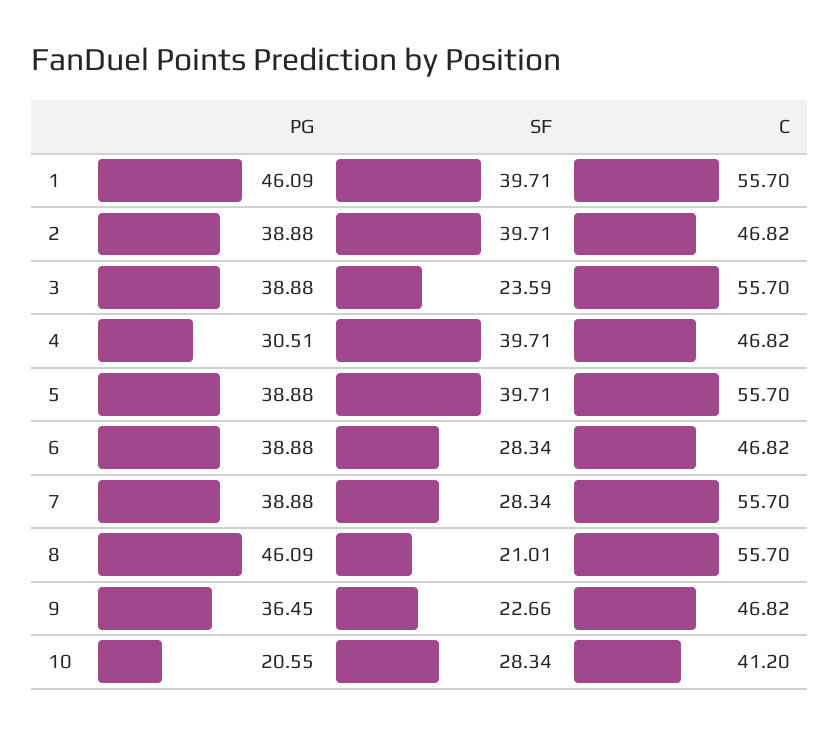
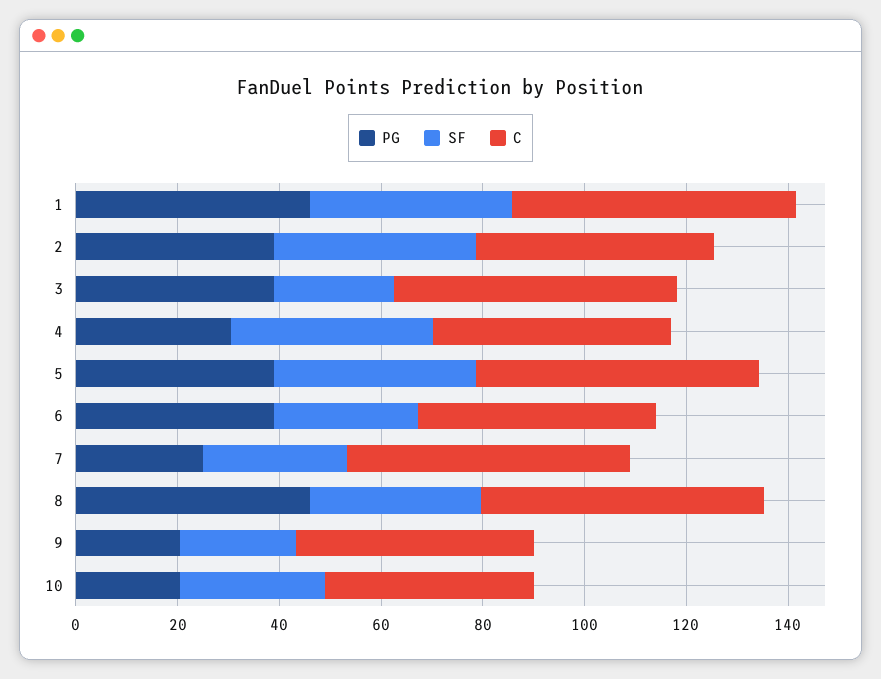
  {
    "PG": {
      "1": 46.09,
      "2": 38.88,
      "3": 38.88,
      "4": 30.51,
      "5": 38.88,
      "6": 38.88,
-     "7": 38.88,
+     "7": 25,
      "8": 46.09,
-     "9": 36.45,
+     "9": 20,
      "10": 20.55
    },
    "SF": {
      "1": 39.71,
      "2": 39.71,
      "3": 23.59,
      "4": 39.71,
      "5": 39.71,
      "6": 28.34,
      "7": 28.34,
-     "8": 21.01,
+     "8": 35,
      "9": 22.66,
      "10": 28.34
    },
    "C": {
      "1": 55.7,
      "2": 46.82,
      "3": 55.7,
      "4": 46.82,
      "5": 55.7,
      "6": 46.82,
      "7": 55.7,
      "8": 55.7,
      "9": 46.82,
      "10": 41.2
    }
  }

